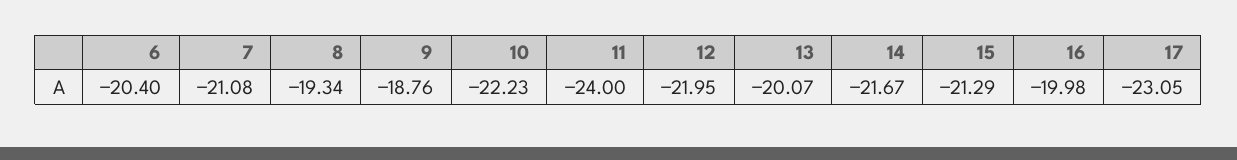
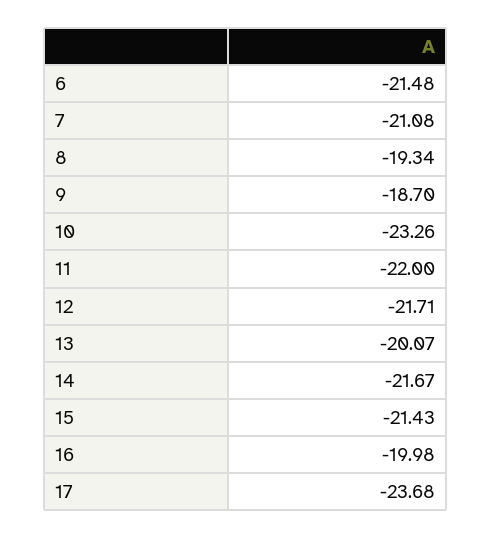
  {
-   "6": -20.4,
+   "6": -21.48,
    "7": -21.08,
    "8": -19.34,
-   "9": -18.76,
+   "9": -18.7,
-   "10": -22.23,
+   "10": -23.26,
-   "11": -24,
+   "11": -22,
-   "12": -21.95,
+   "12": -21.71,
    "13": -20.07,
    "14": -21.67,
-   "15": -21.29,
+   "15": -21.43,
    "16": -19.98,
-   "17": -23.05
+   "17": -23.68
  }

